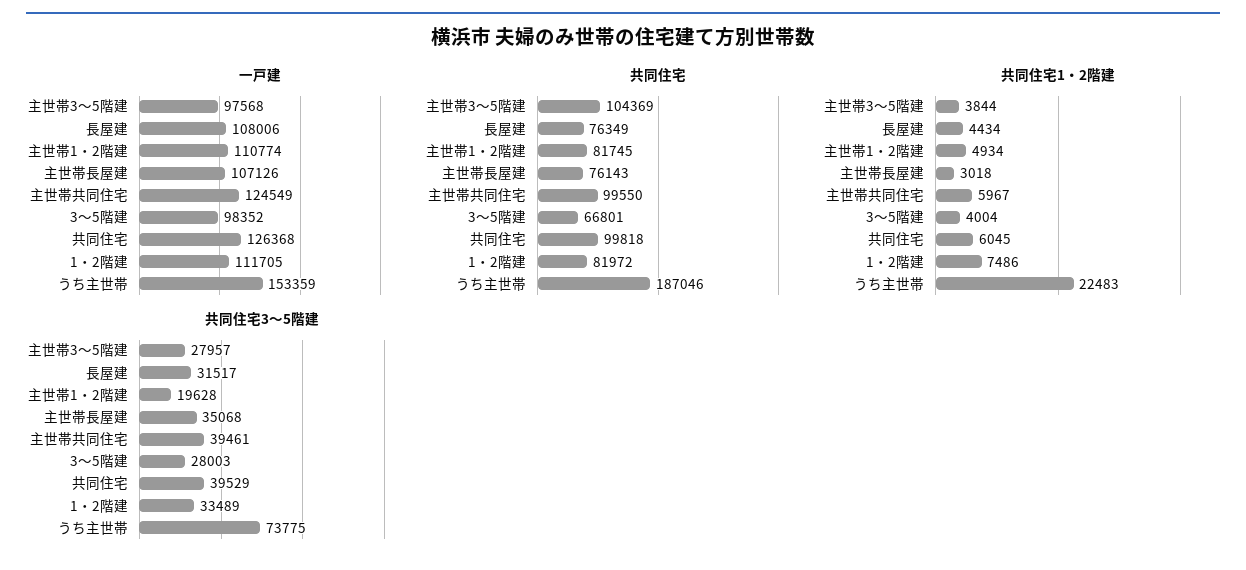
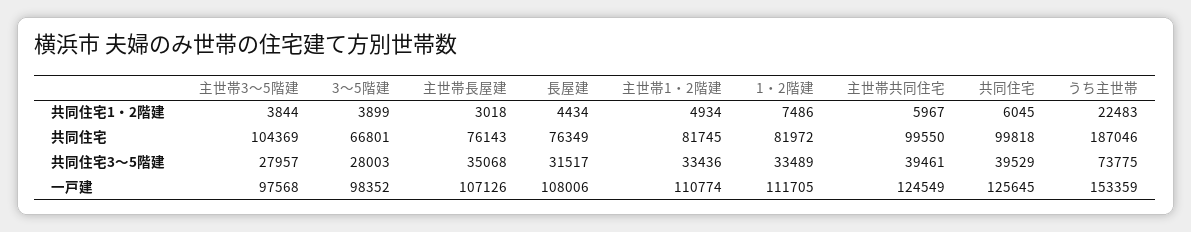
  {
    "一戸建": {
      "主世帯3〜5階建": 97568,
      "長屋建": 108006,
      "主世帯1・2階建": 110774,
      "主世帯長屋建": 107126,
      "主世帯共同住宅": 124549,
      "3〜5階建": 98352,
-     "共同住宅": 126368,
+     "共同住宅": 125645,
      "1・2階建": 111705,
      "うち主世帯": 153359
    },
    "共同住宅": {
      "主世帯3〜5階建": 104369,
      "長屋建": 76349,
      "主世帯1・2階建": 81745,
      "主世帯長屋建": 76143,
      "主世帯共同住宅": 99550,
      "3〜5階建": 66801,
      "共同住宅": 99818,
      "1・2階建": 81972,
      "うち主世帯": 187046
    },
    "共同住宅1・2階建": {
      "主世帯3〜5階建": 3844,
      "長屋建": 4434,
      "主世帯1・2階建": 4934,
      "主世帯長屋建": 3018,
      "主世帯共同住宅": 5967,
-     "3〜5階建": 4004,
+     "3〜5階建": 3899,
      "共同住宅": 6045,
      "1・2階建": 7486,
      "うち主世帯": 22483
    },
    "共同住宅3〜5階建": {
      "主世帯3〜5階建": 27957,
      "長屋建": 31517,
-     "主世帯1・2階建": 19628,
+     "主世帯1・2階建": 33436,
      "主世帯長屋建": 35068,
      "主世帯共同住宅": 39461,
      "3〜5階建": 28003,
      "共同住宅": 39529,
      "1・2階建": 33489,
      "うち主世帯": 73775
    }
  }

